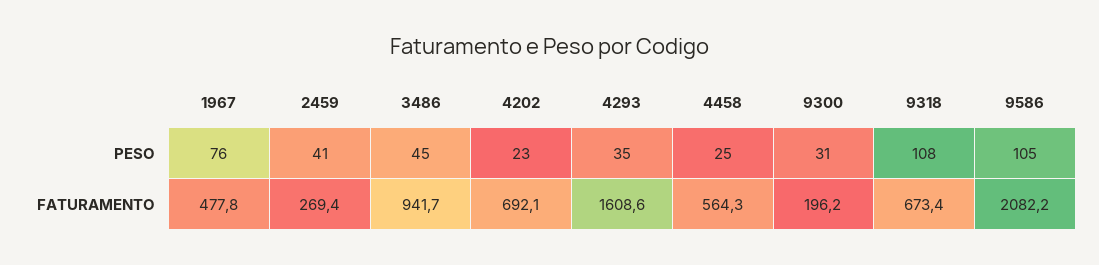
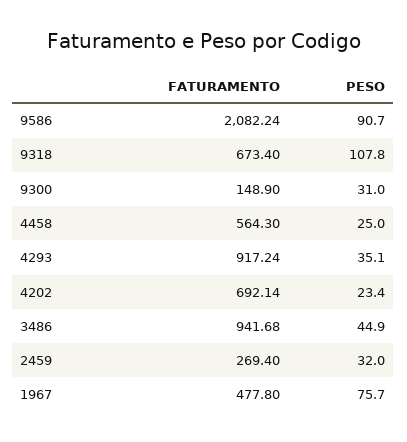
  {
    "1967": {
      "PESO": 75.7,
      "FATURAMENTO": 477.8
    },
    "2459": {
-     "PESO": 41,
+     "PESO": 32,
      "FATURAMENTO": 269.4
    },
    "3486": {
      "PESO": 44.9,
      "FATURAMENTO": 941.68
    },
    "4202": {
      "PESO": 23.4,
      "FATURAMENTO": 692.14
    },
    "4293": {
      "PESO": 35.1,
-     "FATURAMENTO": 1608.6
+     "FATURAMENTO": 917.24
    },
    "4458": {
      "PESO": 25,
      "FATURAMENTO": 564.3
    },
    "9300": {
      "PESO": 31,
-     "FATURAMENTO": 196.2
+     "FATURAMENTO": 148.9
    },
    "9318": {
      "PESO": 107.8,
      "FATURAMENTO": 673.4
    },
    "9586": {
-     "PESO": 105,
+     "PESO": 90.7,
      "FATURAMENTO": 2082.24
    }
  }

